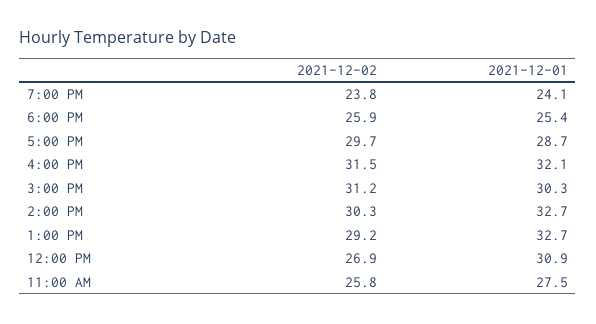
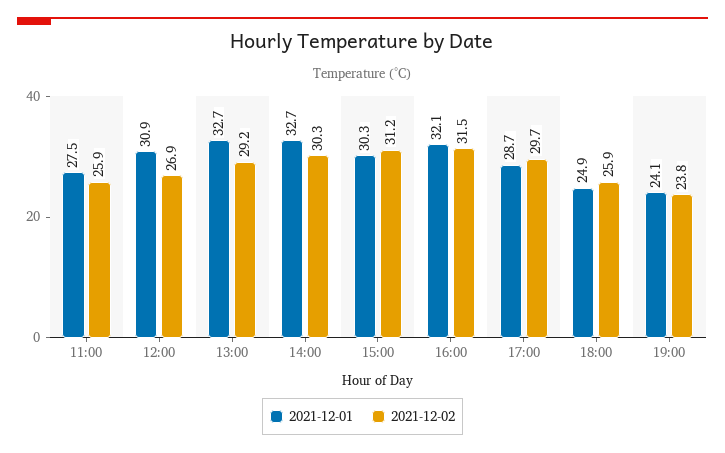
  {
    "2021-12-02": {
      "7:00 PM": 23.8,
      "6:00 PM": 25.9,
      "5:00 PM": 29.7,
      "4:00 PM": 31.5,
      "3:00 PM": 31.2,
      "2:00 PM": 30.3,
      "1:00 PM": 29.2,
      "12:00 PM": 26.9,
-     "11:00 AM": 25.8
+     "11:00 AM": 25.9
    },
    "2021-12-01": {
      "7:00 PM": 24.1,
-     "6:00 PM": 25.4,
+     "6:00 PM": 24.9,
      "5:00 PM": 28.7,
      "4:00 PM": 32.1,
      "3:00 PM": 30.3,
      "2:00 PM": 32.7,
      "1:00 PM": 32.7,
      "12:00 PM": 30.9,
      "11:00 AM": 27.5
    }
  }

